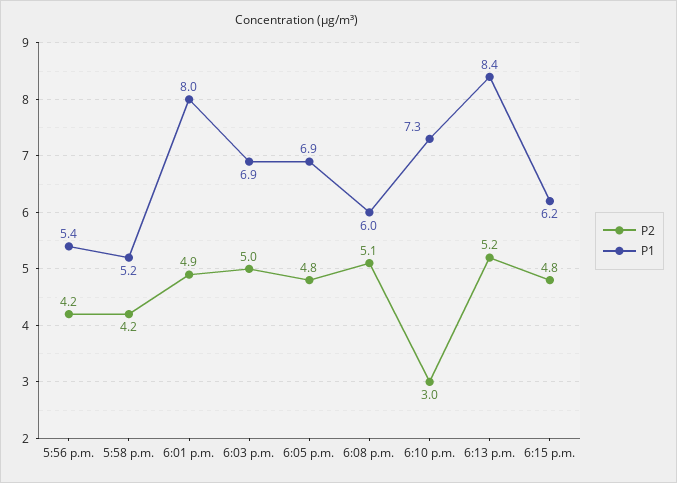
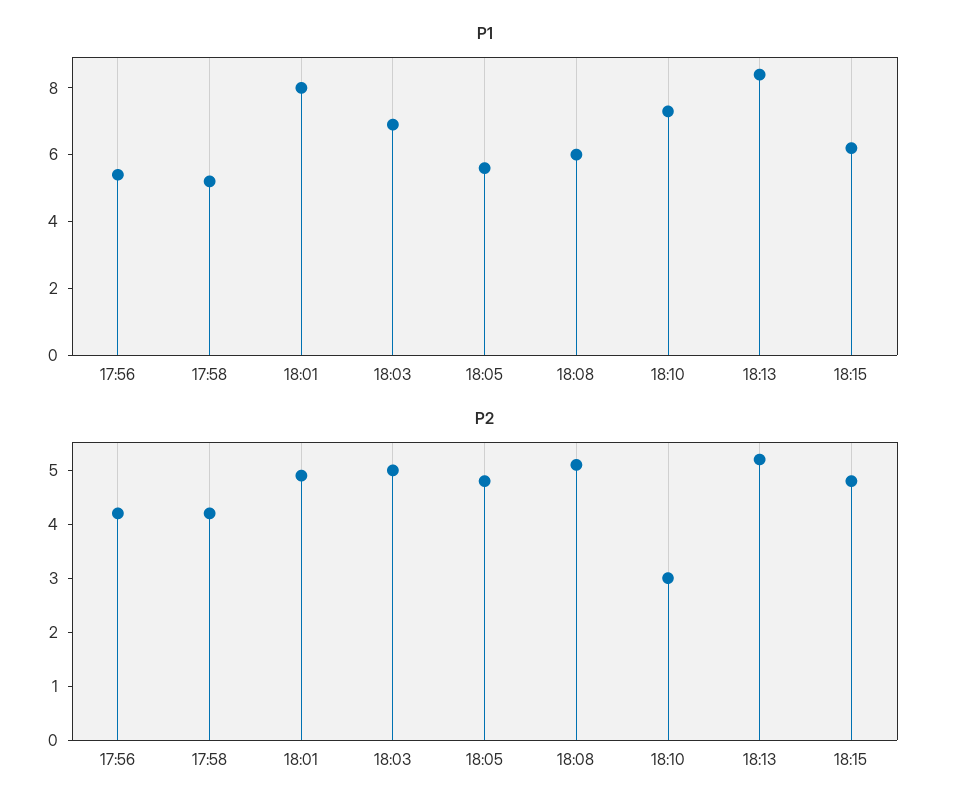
  {
    "P2": {
      "5:56 p.m.": 4.2,
      "5:58 p.m.": 4.2,
      "6:01 p.m.": 4.9,
      "6:03 p.m.": 5,
      "6:05 p.m.": 4.8,
      "6:08 p.m.": 5.1,
      "6:10 p.m.": 3,
      "6:13 p.m.": 5.2,
      "6:15 p.m.": 4.8
    },
    "P1": {
      "5:56 p.m.": 5.4,
      "5:58 p.m.": 5.2,
      "6:01 p.m.": 8,
      "6:03 p.m.": 6.9,
-     "6:05 p.m.": 6.9,
+     "6:05 p.m.": 5.5,
      "6:08 p.m.": 6,
      "6:10 p.m.": 7.3,
      "6:13 p.m.": 8.4,
      "6:15 p.m.": 6.2
    }
  }

